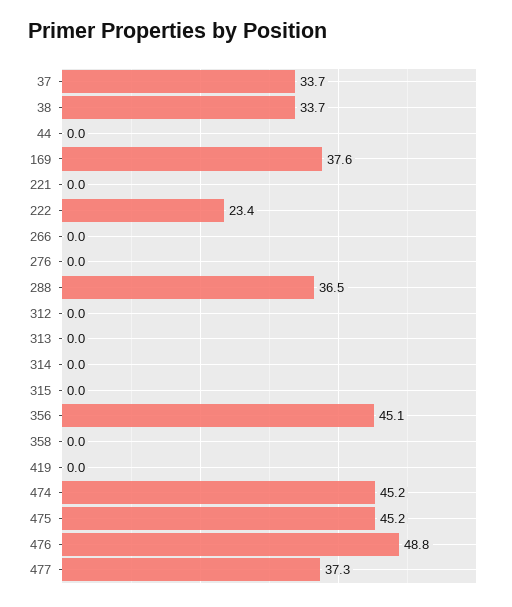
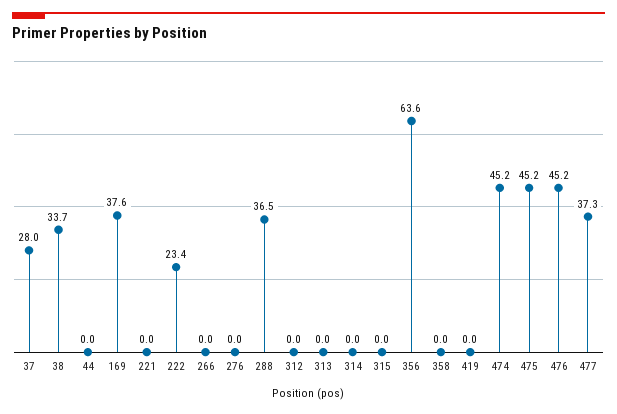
  {
-   "37": 33.7,
+   "37": 28,
    "38": 33.7,
    "44": 0,
    "169": 37.6,
    "221": 0,
    "222": 23.4,
    "266": 0,
    "276": 0,
    "288": 36.5,
    "312": 0,
    "313": 0,
    "314": 0,
    "315": 0,
-   "356": 45.1,
+   "356": 63.6,
    "358": 0,
    "419": 0,
    "474": 45.2,
    "475": 45.2,
-   "476": 48.8,
+   "476": 45.2,
    "477": 37.3
  }

